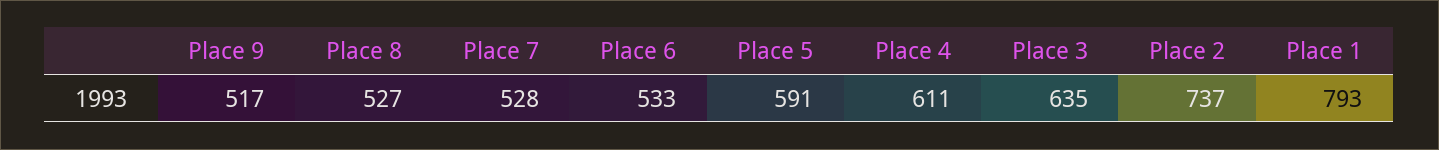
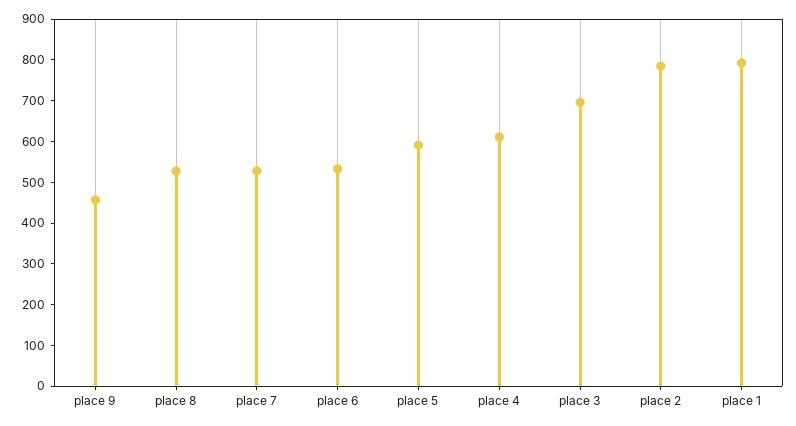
  {
-   "Place 9": 517,
+   "Place 9": 460,
    "Place 8": 527,
    "Place 7": 528,
    "Place 6": 533,
    "Place 5": 591,
    "Place 4": 611,
-   "Place 3": 635,
+   "Place 3": 700,
-   "Place 2": 737,
+   "Place 2": 780,
    "Place 1": 793
  }

